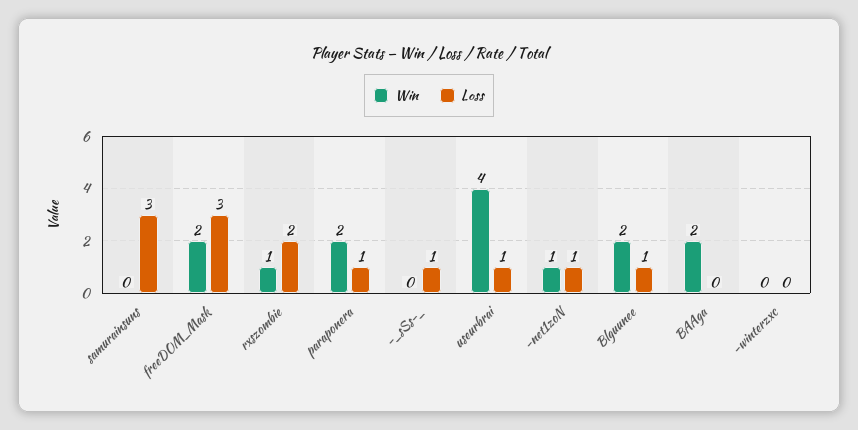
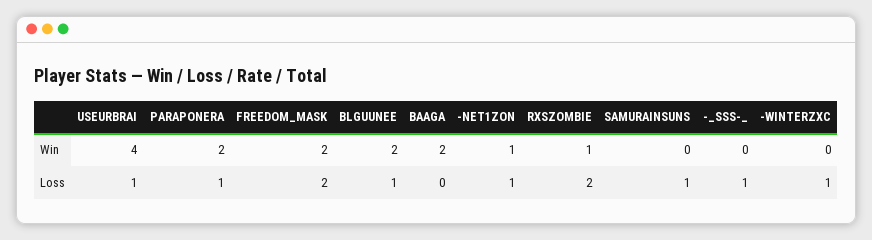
  {
    "Win": {
      "samurainsuns": 0,
      "freeDOM_Mask": 2,
      "rxszombie": 1,
      "paraponera": 2,
      "-_sSs-_": 0,
      "useurbrai": 4,
      "-net1zoN": 1,
      "Blguunee": 2,
      "BAAga": 2,
      "-winterzxc": 0
    },
    "Loss": {
-     "samurainsuns": 3,
+     "samurainsuns": 1,
-     "freeDOM_Mask": 3,
+     "freeDOM_Mask": 2,
      "rxszombie": 2,
      "paraponera": 1,
      "-_sSs-_": 1,
      "useurbrai": 1,
      "-net1zoN": 1,
      "Blguunee": 1,
      "BAAga": 0,
-     "-winterzxc": 0
+     "-winterzxc": 1
    }
  }

